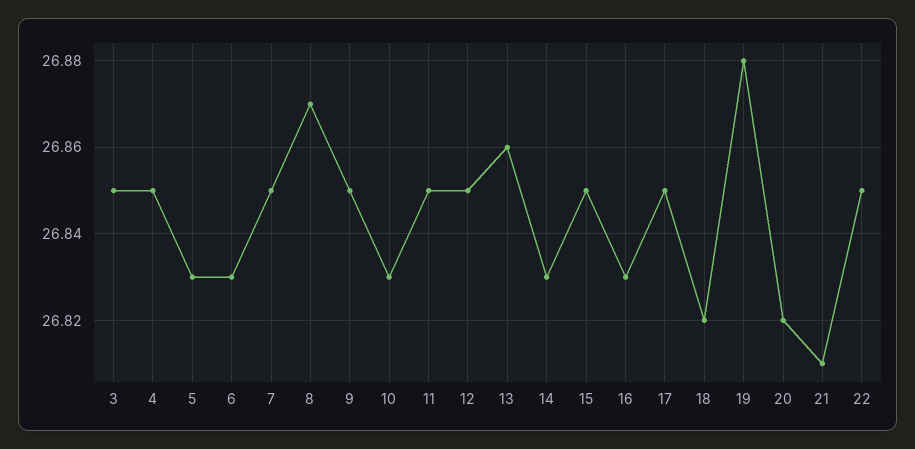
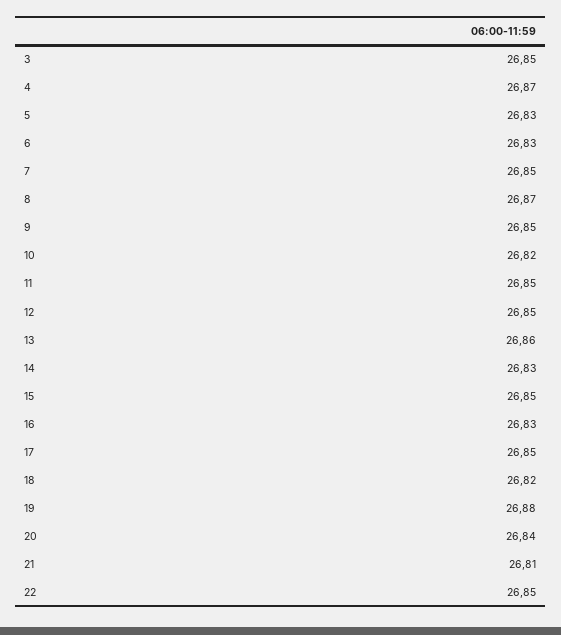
  {
    "3": 26.85,
-   "4": 26.85,
+   "4": 26.87,
    "5": 26.83,
    "6": 26.83,
    "7": 26.85,
    "8": 26.87,
    "9": 26.85,
-   "10": 26.83,
+   "10": 26.82,
    "11": 26.85,
    "12": 26.85,
    "13": 26.86,
    "14": 26.83,
    "15": 26.85,
    "16": 26.83,
    "17": 26.85,
    "18": 26.82,
    "19": 26.88,
-   "20": 26.82,
+   "20": 26.84,
    "21": 26.81,
    "22": 26.85
  }

